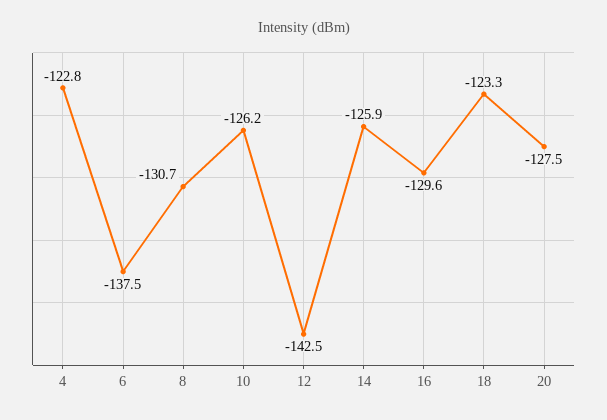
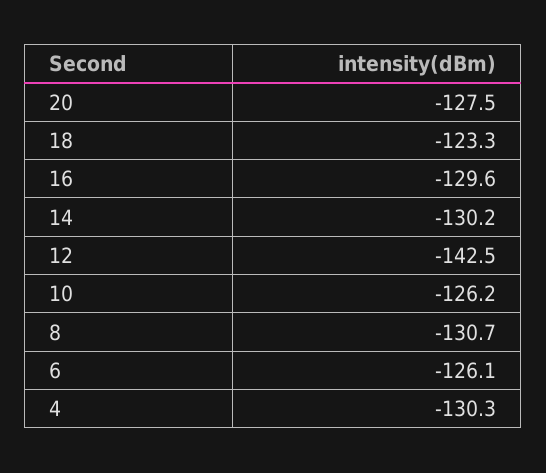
  {
-   "4": -122.8,
+   "4": -130.3,
-   "6": -137.5,
+   "6": -126.1,
    "8": -130.7,
    "10": -126.2,
    "12": -142.5,
-   "14": -125.9,
+   "14": -130.2,
    "16": -129.6,
    "18": -123.3,
    "20": -127.5
  }

